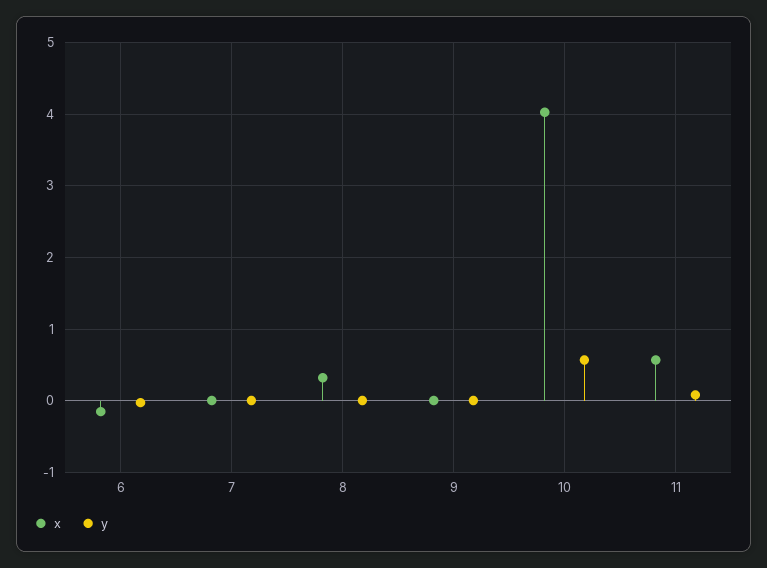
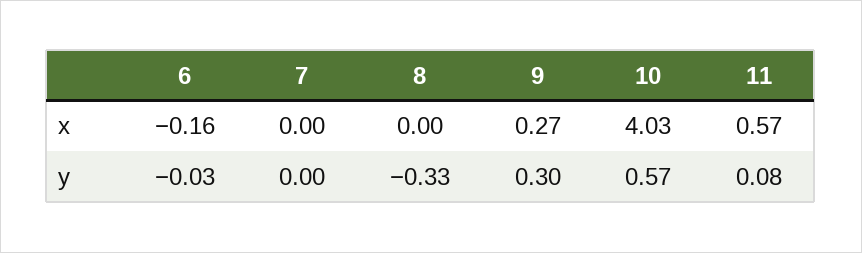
  {
    "x": {
      "6": -0.16,
      "7": 0,
-     "8": 0.3,
+     "8": 0,
-     "9": 0,
+     "9": 0.27,
      "10": 4.03,
      "11": 0.57
    },
    "y": {
      "6": -0.03,
      "7": 0,
-     "8": 0,
+     "8": -0.33,
-     "9": 0,
+     "9": 0.3,
      "10": 0.57,
      "11": 0.08
    }
  }

